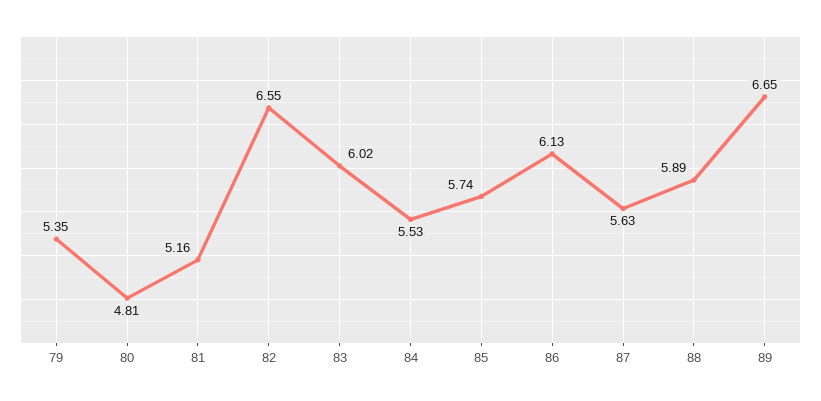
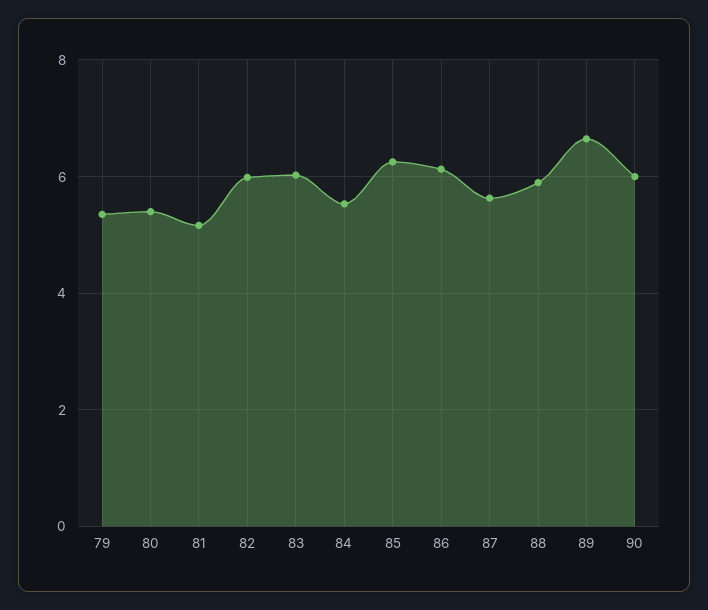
  {
    "79": 5.35,
-   "80": 4.81,
+   "80": 5.4,
    "81": 5.16,
-   "82": 6.55,
+   "82": 6,
    "83": 6.02,
    "84": 5.53,
-   "85": 5.74,
+   "85": 6.2,
    "86": 6.13,
    "87": 5.63,
    "88": 5.89,
-   "89": 6.65
+   "89": 6.65,
+   "90": 6
  }

